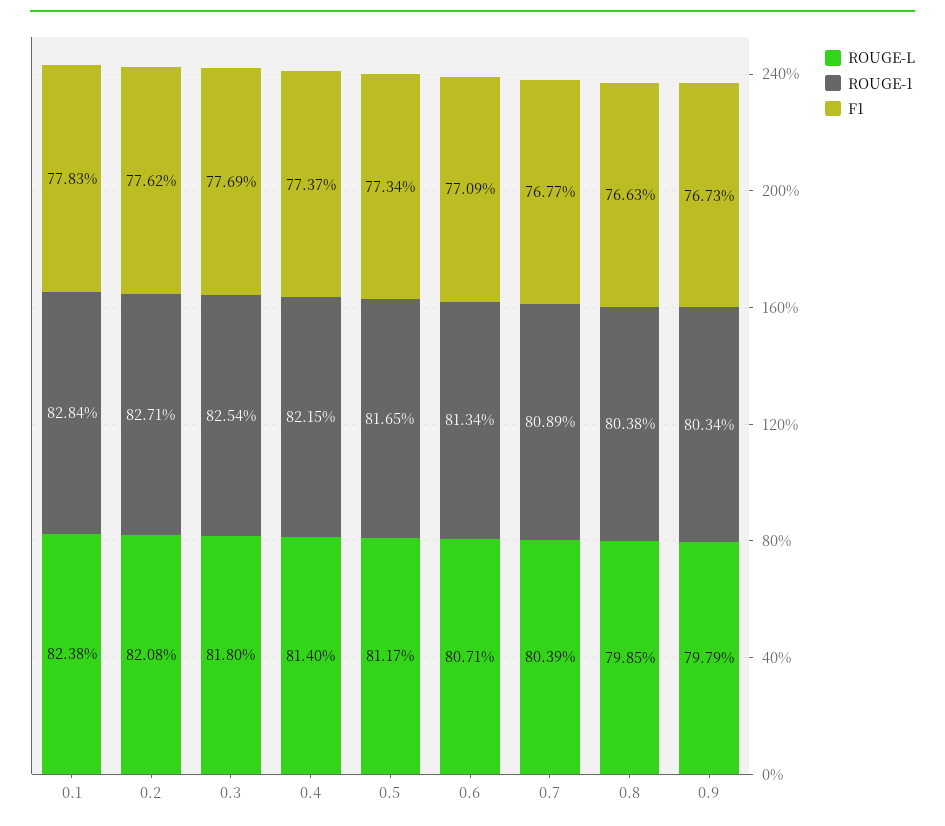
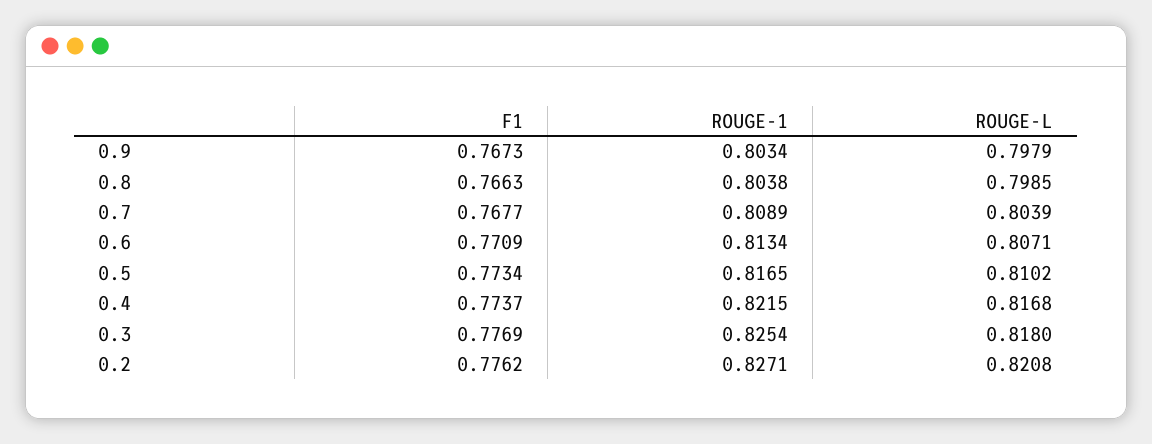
  {
    "ROUGE-L": {
-     "0.1": 0.8238,
      "0.2": 0.8208,
      "0.3": 0.818,
-     "0.4": 0.814,
+     "0.4": 0.8168,
-     "0.5": 0.8117,
+     "0.5": 0.8102,
      "0.6": 0.8071,
      "0.7": 0.8039,
      "0.8": 0.7985,
      "0.9": 0.7979
    },
    "ROUGE-1": {
-     "0.1": 0.8284,
      "0.2": 0.8271,
      "0.3": 0.8254,
      "0.4": 0.8215,
      "0.5": 0.8165,
      "0.6": 0.8134,
      "0.7": 0.8089,
      "0.8": 0.8038,
      "0.9": 0.8034
    },
    "F1": {
-     "0.1": 0.7783,
      "0.2": 0.7762,
      "0.3": 0.7769,
      "0.4": 0.7737,
      "0.5": 0.7734,
      "0.6": 0.7709,
      "0.7": 0.7677,
      "0.8": 0.7663,
      "0.9": 0.7673
    }
  }

